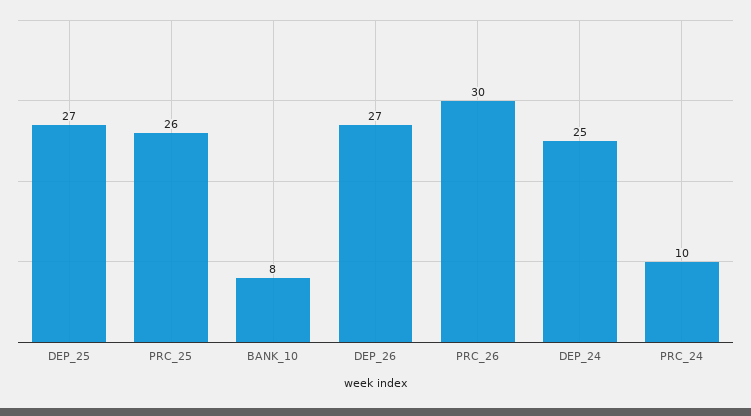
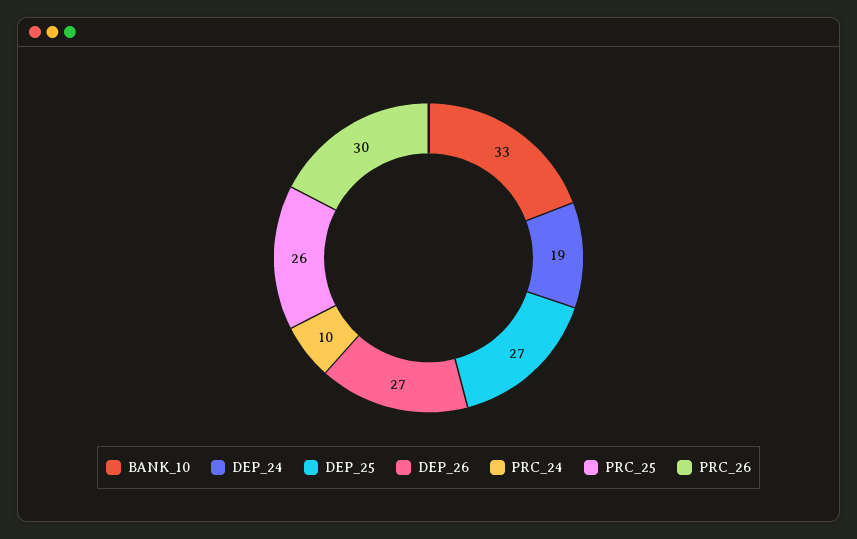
  {
    "DEP_25": 27,
    "PRC_25": 26,
-   "BANK_10": 8,
+   "BANK_10": 33,
    "DEP_26": 27,
    "PRC_26": 30,
-   "DEP_24": 25,
+   "DEP_24": 19,
    "PRC_24": 10
  }

